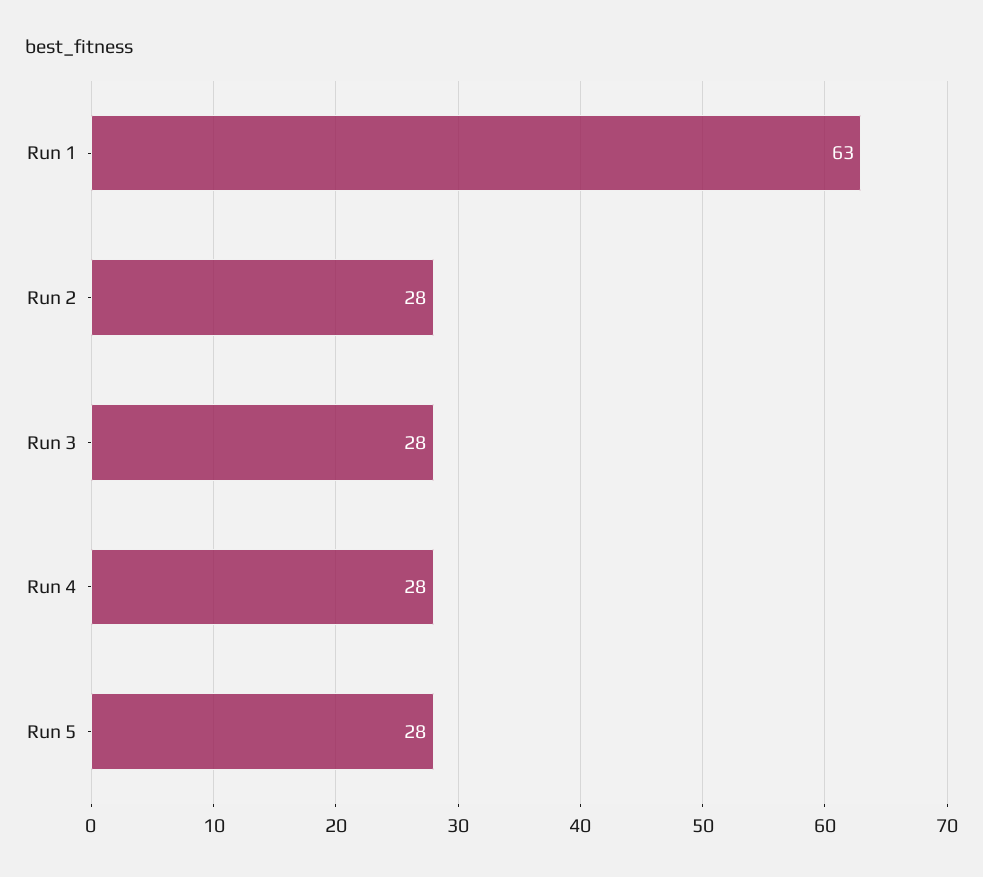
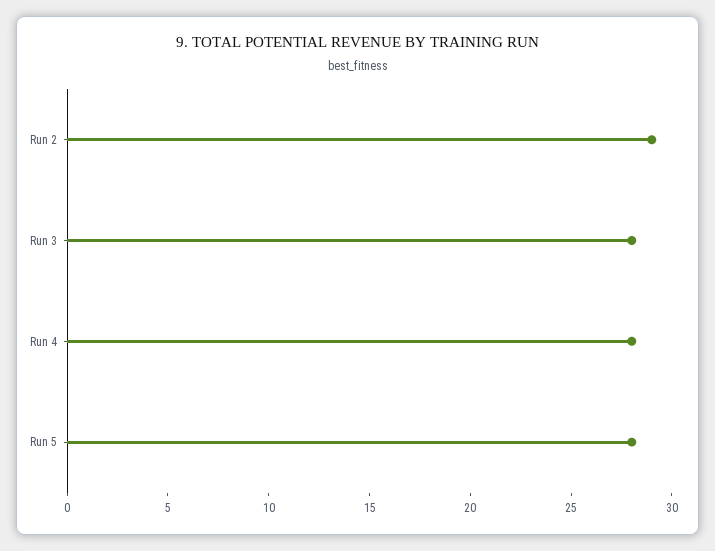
  {
-   "Run 1": 63,
-   "Run 2": 28,
+   "Run 2": 29,
    "Run 3": 28,
    "Run 4": 28,
    "Run 5": 28
  }

